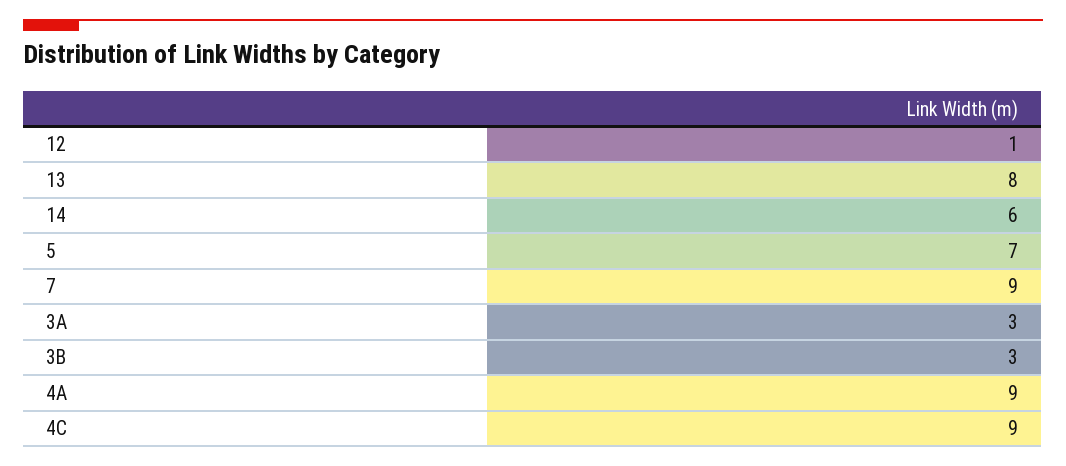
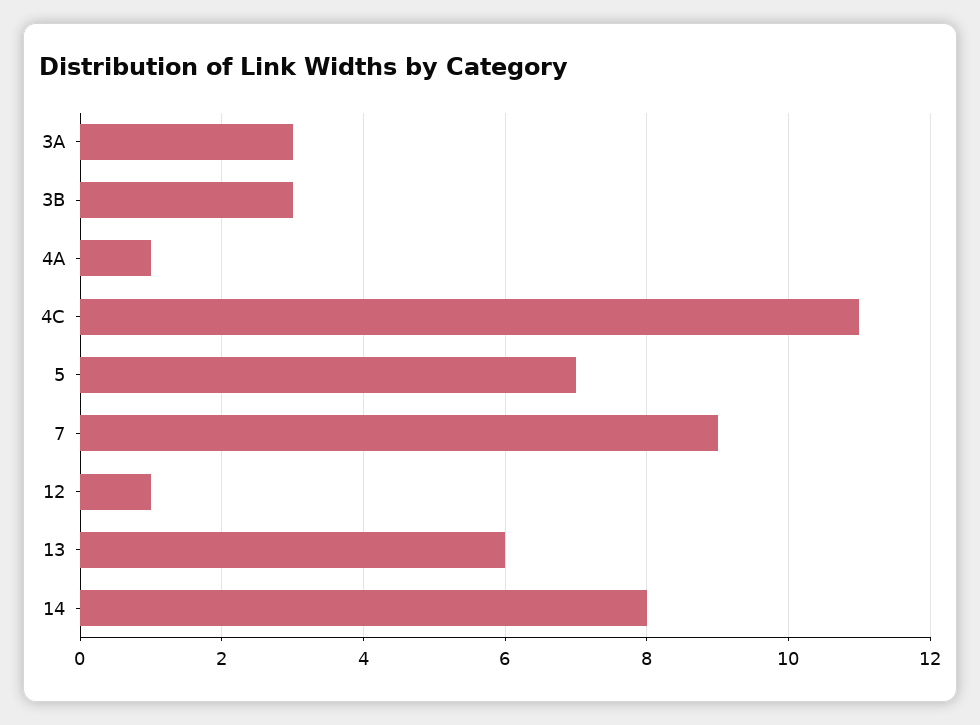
  {
    "12": 1,
-   "13": 8,
+   "13": 6,
-   "14": 6,
+   "14": 8,
    "5": 7,
    "7": 9,
    "3A": 3,
    "3B": 3,
-   "4A": 9,
+   "4A": 1,
-   "4C": 9
+   "4C": 11
  }

